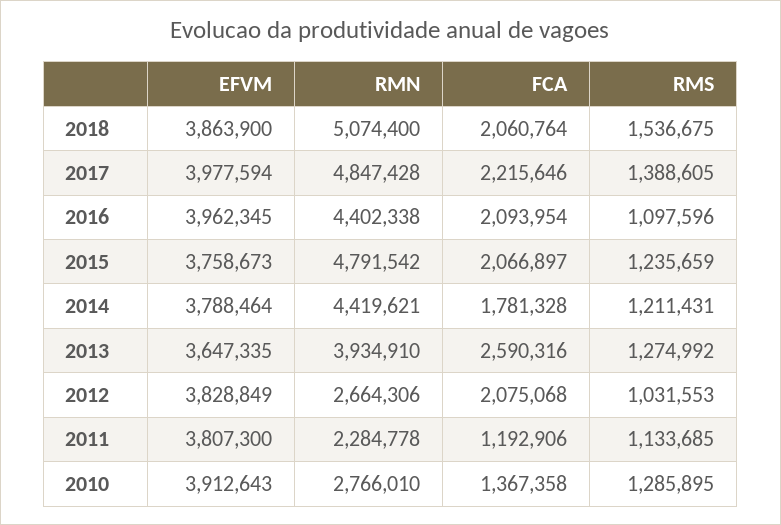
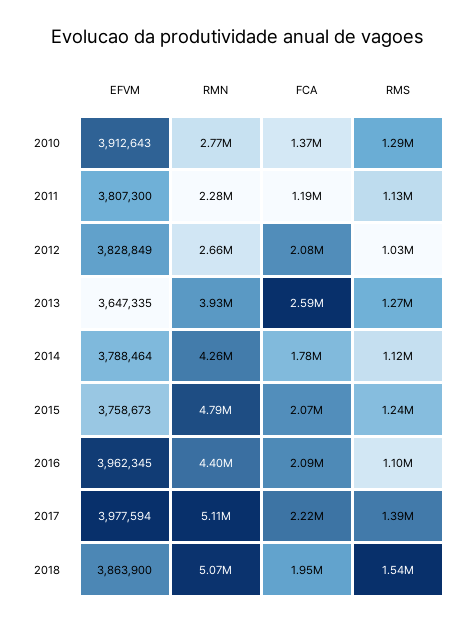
  {
    "EFVM": {
      "2018": 3863900,
      "2017": 3977594,
      "2016": 3962345,
      "2015": 3758673,
      "2014": 3788464,
      "2013": 3647335,
      "2012": 3828849,
      "2011": 3807300,
      "2010": 3912643
    },
    "RMN": {
      "2018": 5074400,
-     "2017": 4847428,
+     "2017": 5110000,
      "2016": 4402338,
      "2015": 4791542,
-     "2014": 4419621,
+     "2014": 4260000,
      "2013": 3934910,
      "2012": 2664306,
      "2011": 2284778,
      "2010": 2766010
    },
    "FCA": {
-     "2018": 2060764,
+     "2018": 1950000,
      "2017": 2215646,
      "2016": 2093954,
      "2015": 2066897,
      "2014": 1781328,
      "2013": 2590316,
      "2012": 2075068,
      "2011": 1192906,
      "2010": 1367358
    },
    "RMS": {
      "2018": 1536675,
      "2017": 1388605,
      "2016": 1097596,
      "2015": 1235659,
-     "2014": 1211431,
+     "2014": 1120000,
      "2013": 1274992,
      "2012": 1031553,
      "2011": 1133685,
      "2010": 1285895
    }
  }

